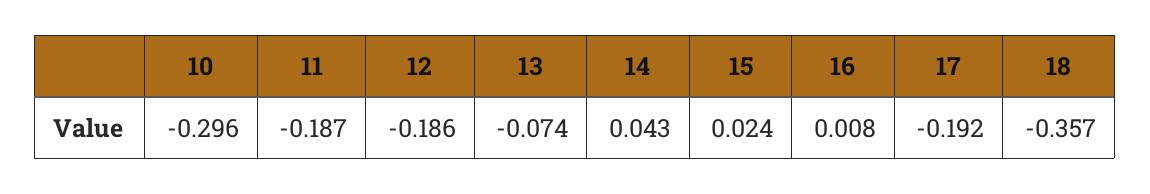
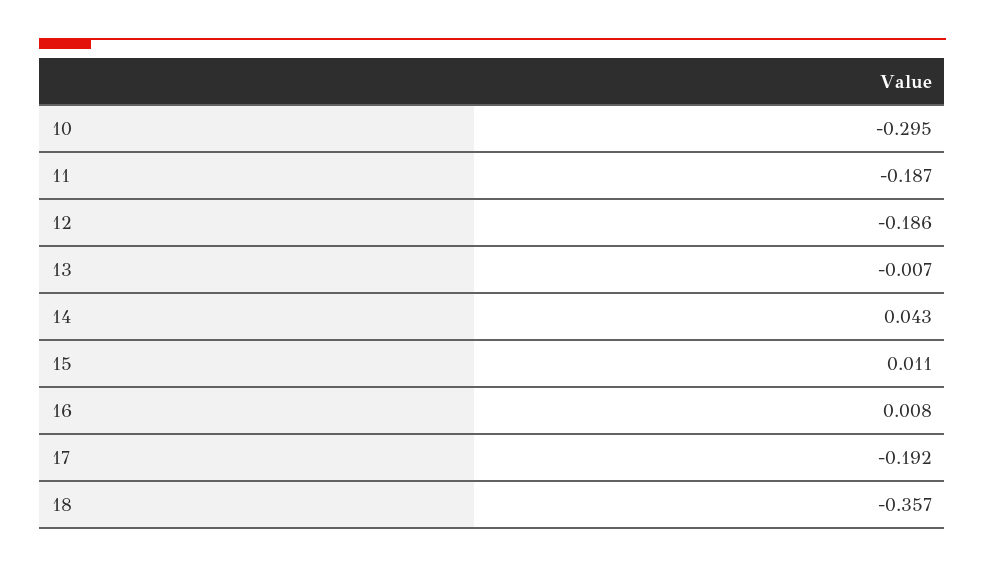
  {
-   "10": -0.296,
+   "10": -0.295,
    "11": -0.187,
    "12": -0.186,
-   "13": -0.074,
+   "13": -0.007,
    "14": 0.043,
-   "15": 0.024,
+   "15": 0.011,
    "16": 0.008,
    "17": -0.192,
    "18": -0.357
  }

